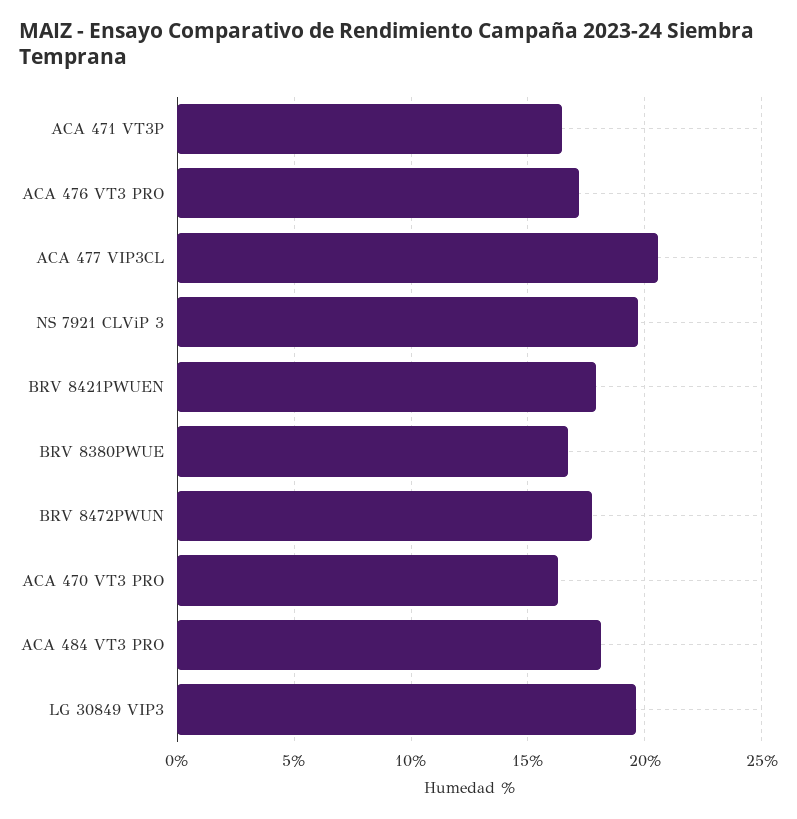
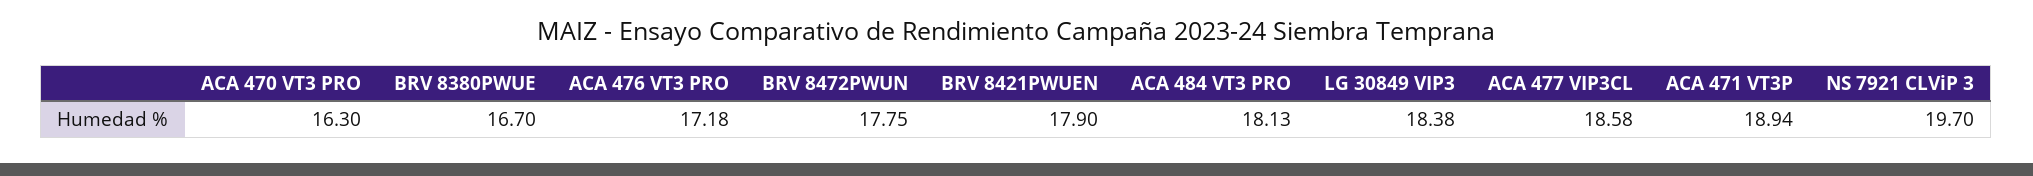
  {
-   "ACA 471 VT3P": 16.5,
+   "ACA 471 VT3P": 18.94,
    "ACA 476 VT3 PRO": 17.18,
-   "ACA 477 VIP3CL": 20.5,
+   "ACA 477 VIP3CL": 18.58,
    "NS 7921 CLViP 3": 19.7,
    "BRV 8421PWUEN": 17.9,
    "BRV 8380PWUE": 16.7,
    "BRV 8472PWUN": 17.75,
    "ACA 470 VT3 PRO": 16.3,
    "ACA 484 VT3 PRO": 18.13,
-   "LG 30849 VIP3": 19.5
+   "LG 30849 VIP3": 18.38
  }

